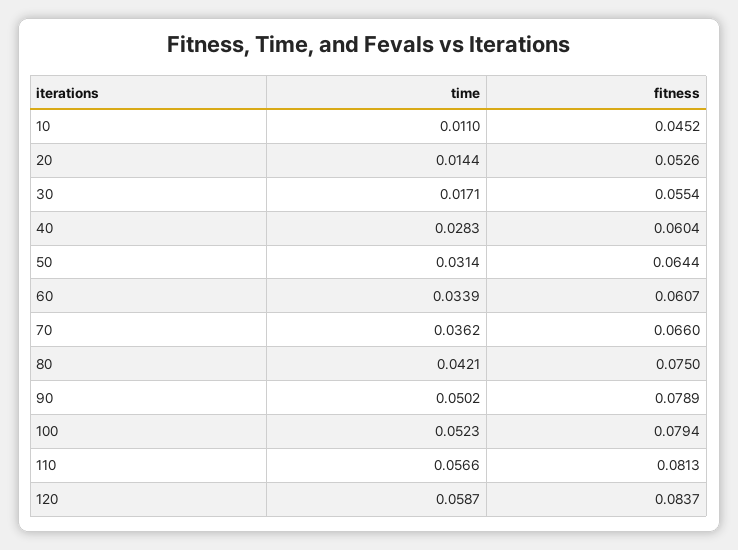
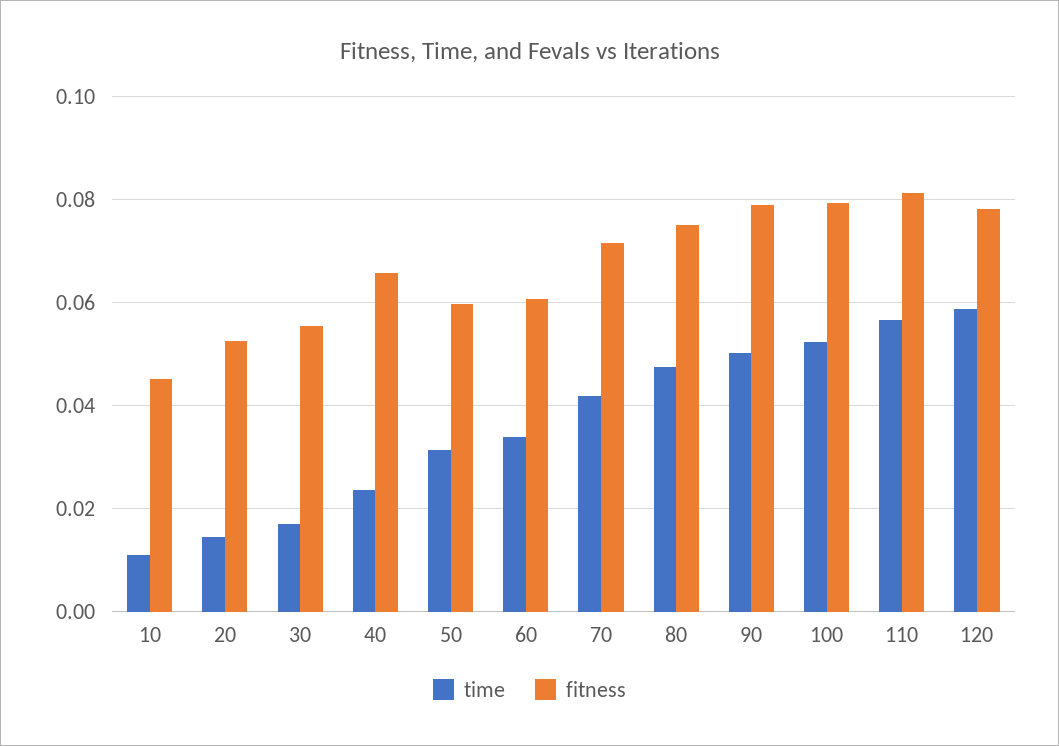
  {
    "time": {
      "10": 0.011,
      "20": 0.0144,
      "30": 0.0171,
-     "40": 0.0283,
+     "40": 0.024,
      "50": 0.0314,
      "60": 0.0339,
-     "70": 0.0362,
+     "70": 0.042,
-     "80": 0.0421,
+     "80": 0.048,
      "90": 0.0502,
      "100": 0.0523,
      "110": 0.0566,
      "120": 0.0587
    },
    "fitness": {
      "10": 0.0452,
      "20": 0.0526,
      "30": 0.0554,
-     "40": 0.0604,
+     "40": 0.066,
-     "50": 0.0644,
+     "50": 0.06,
      "60": 0.0607,
-     "70": 0.066,
+     "70": 0.072,
      "80": 0.075,
      "90": 0.0789,
      "100": 0.0794,
      "110": 0.0813,
-     "120": 0.0837
+     "120": 0.078
    }
  }

